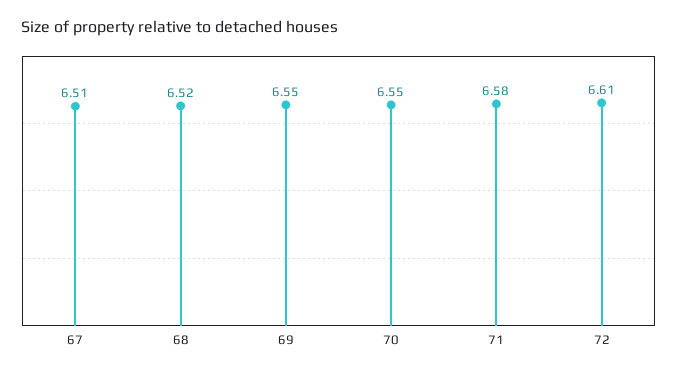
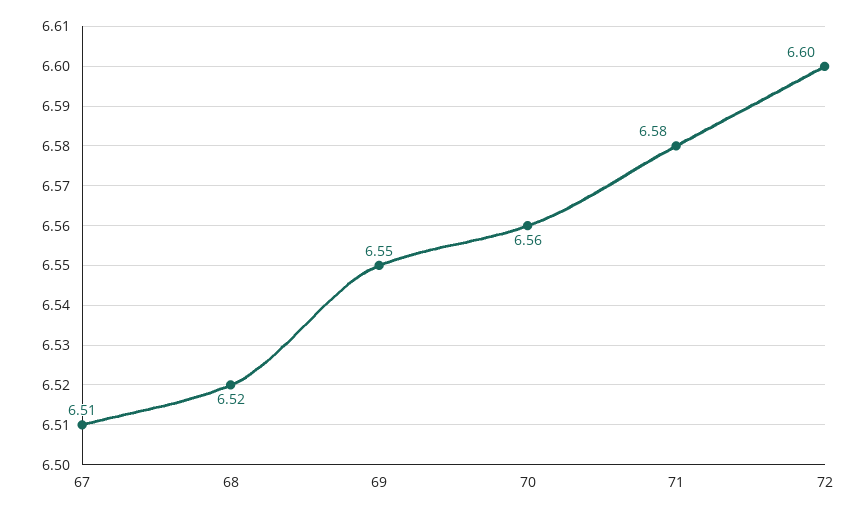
  {
    "67": 6.51,
    "68": 6.52,
    "69": 6.55,
-   "70": 6.55,
+   "70": 6.56,
    "71": 6.58,
-   "72": 6.61
+   "72": 6.6
  }

